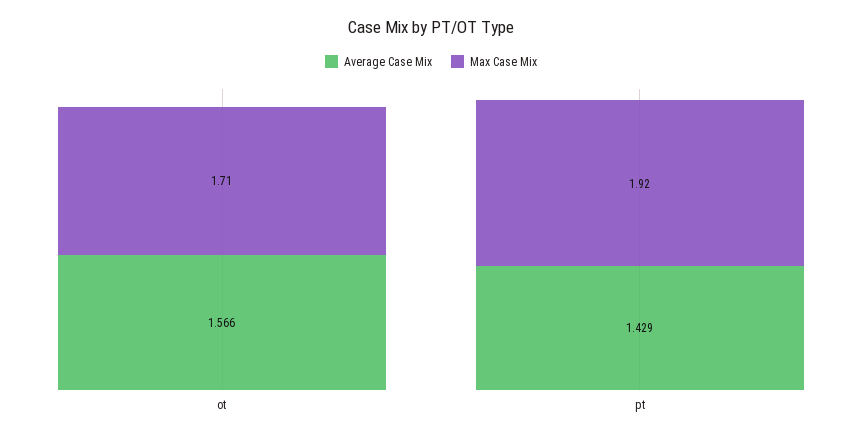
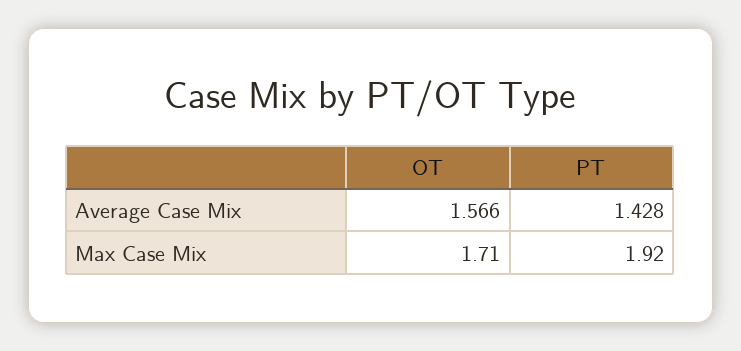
  {
    "Average Case Mix": {
      "ot": 1.566,
-     "pt": 1.429
+     "pt": 1.428
    },
    "Max Case Mix": {
      "ot": 1.71,
      "pt": 1.92
    }
  }

